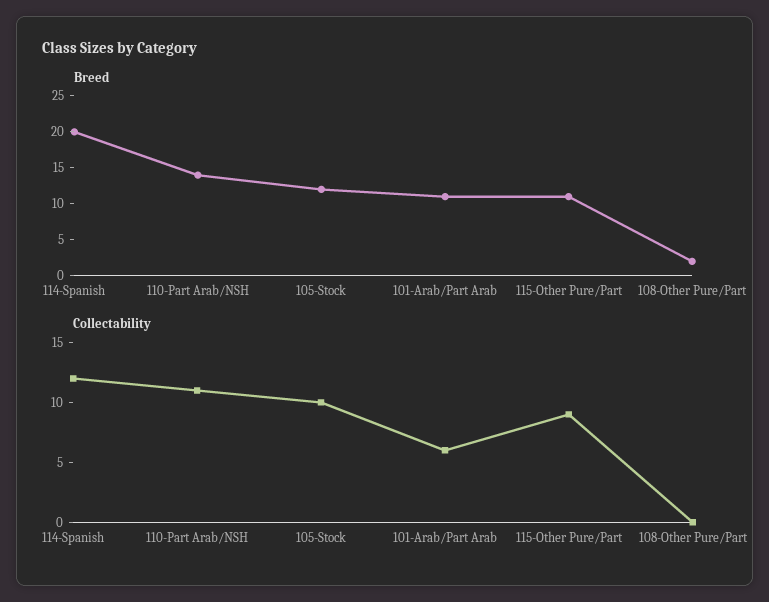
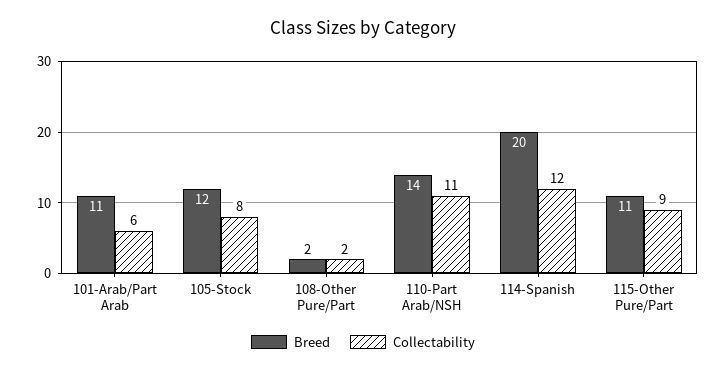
  {
    "Breed": {
      "114-Spanish": 20,
      "110-Part Arab/NSH": 14,
      "105-Stock": 12,
      "101-Arab/Part Arab": 11,
      "115-Other Pure/Part": 11,
      "108-Other Pure/Part": 2
    },
    "Collectability": {
      "114-Spanish": 12,
      "110-Part Arab/NSH": 11,
-     "105-Stock": 10,
+     "105-Stock": 8,
      "101-Arab/Part Arab": 6,
      "115-Other Pure/Part": 9,
-     "108-Other Pure/Part": 0
+     "108-Other Pure/Part": 2
    }
  }

